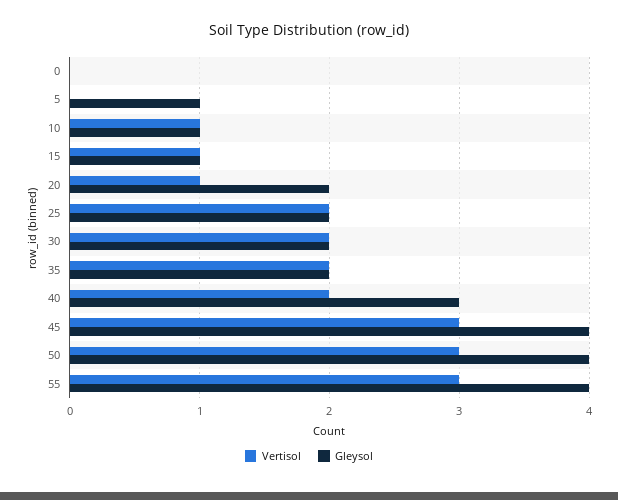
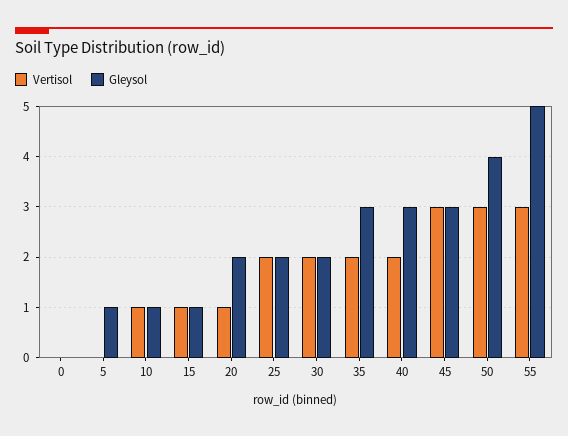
  {
    "Vertisol": {
      "0": 0,
      "5": 0,
      "10": 1,
      "15": 1,
      "20": 1,
      "25": 2,
      "30": 2,
      "35": 2,
      "40": 2,
      "45": 3,
      "50": 3,
      "55": 3
    },
    "Gleysol": {
      "0": 0,
      "5": 1,
      "10": 1,
      "15": 1,
      "20": 2,
      "25": 2,
      "30": 2,
-     "35": 2,
+     "35": 3,
      "40": 3,
-     "45": 4,
+     "45": 3,
      "50": 4,
-     "55": 4
+     "55": 5
    }
  }

